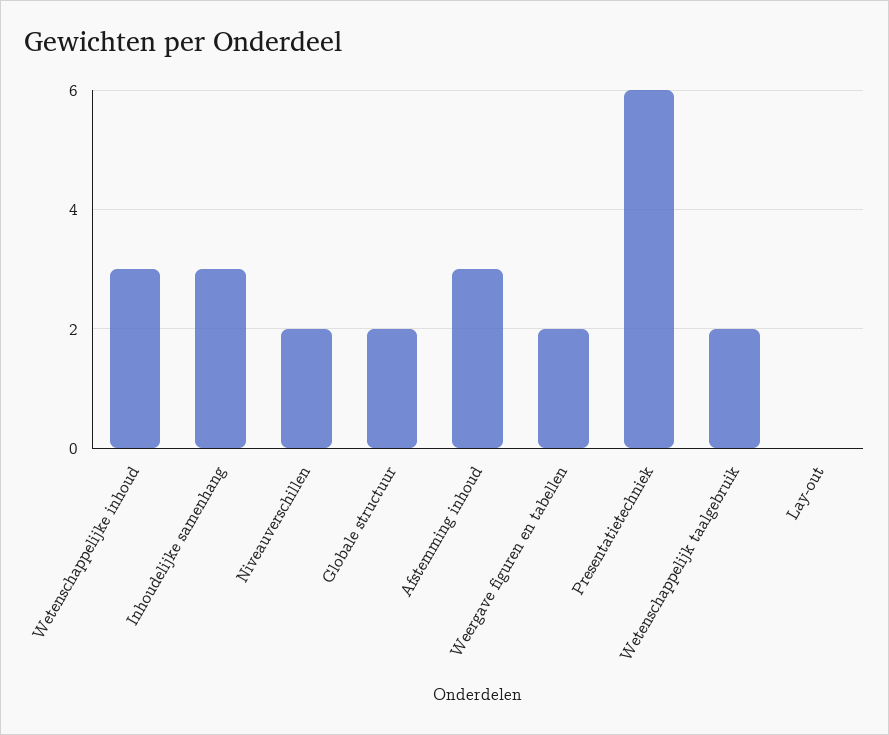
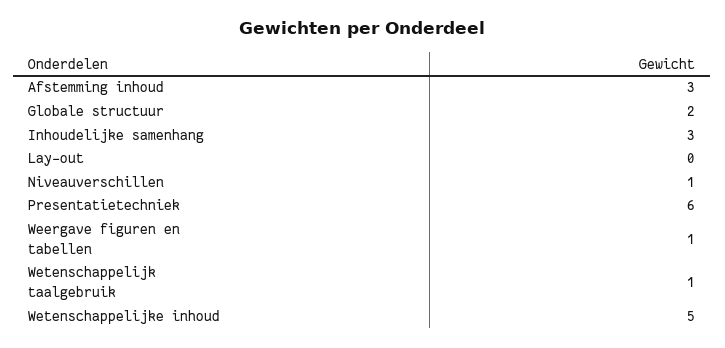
  {
-   "Wetenschappelijke inhoud": 3,
+   "Wetenschappelijke inhoud": 5,
    "Inhoudelijke samenhang": 3,
-   "Niveauverschillen": 2,
+   "Niveauverschillen": 1,
    "Globale structuur": 2,
    "Afstemming inhoud": 3,
-   "Weergave figuren en tabellen": 2,
+   "Weergave figuren en tabellen": 1,
    "Presentatietechniek": 6,
-   "Wetenschappelijk taalgebruik": 2,
+   "Wetenschappelijk taalgebruik": 1,
    "Lay-out": 0
  }

